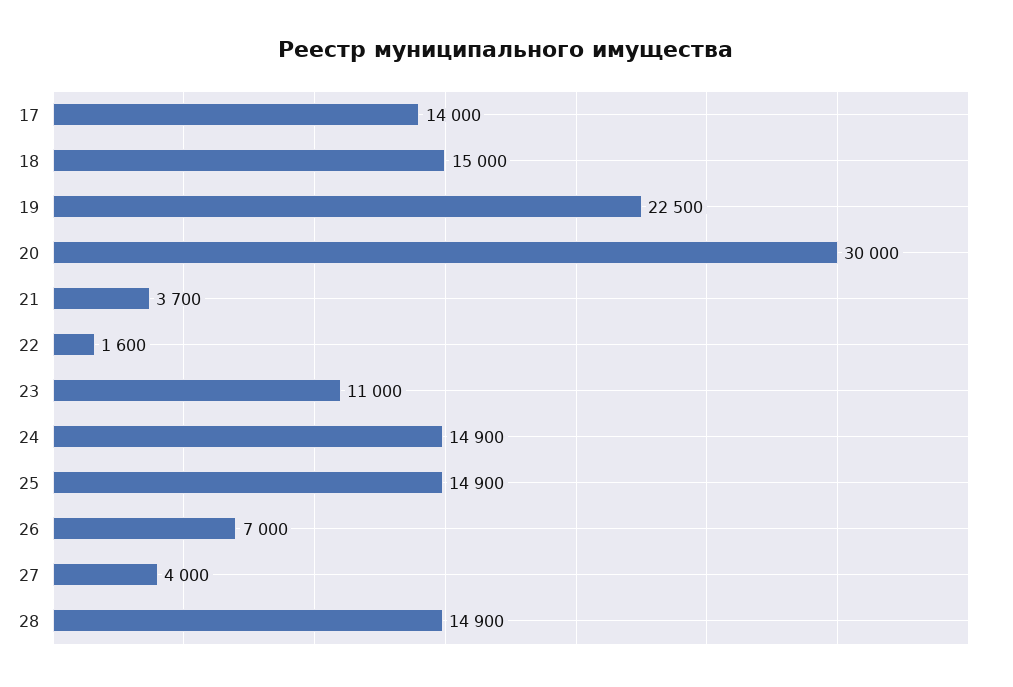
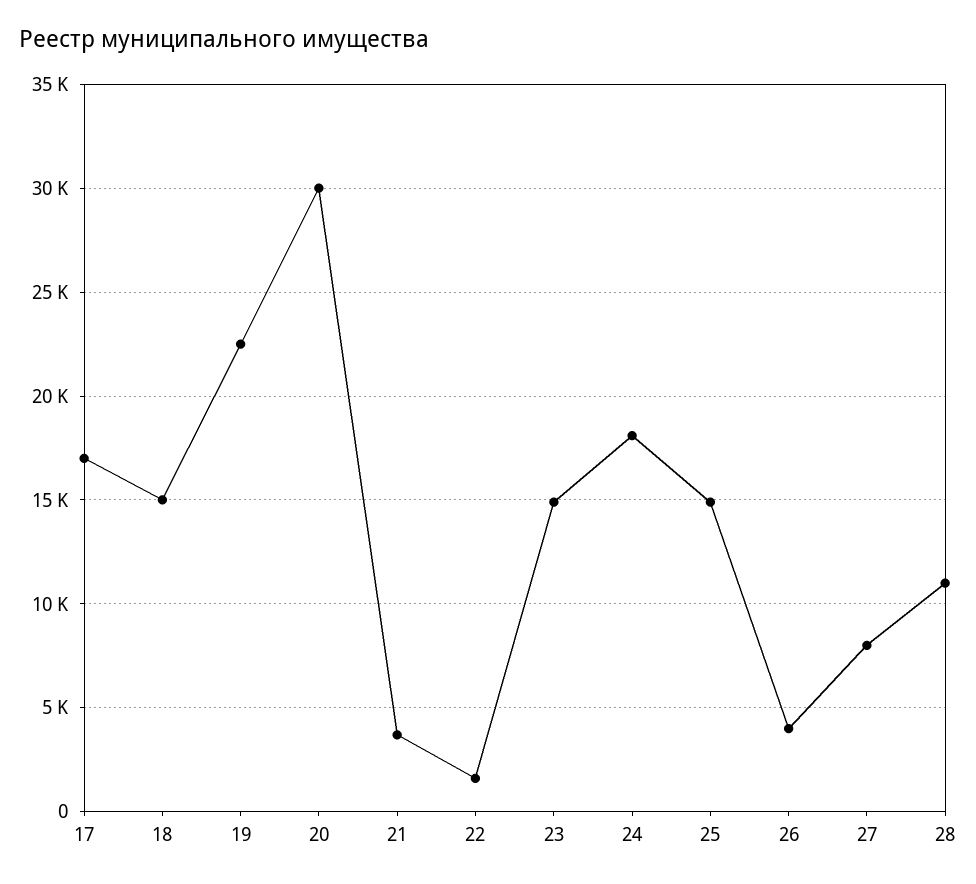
  {
-   "17": 14000,
+   "17": 17000,
    "18": 15000,
    "19": 22500,
    "20": 30000,
    "21": 3700,
    "22": 1600,
-   "23": 11000,
+   "23": 15000,
-   "24": 14900,
+   "24": 18000,
    "25": 14900,
-   "26": 7000,
+   "26": 4000,
-   "27": 4000,
+   "27": 8000,
-   "28": 14900
+   "28": 11000
  }

